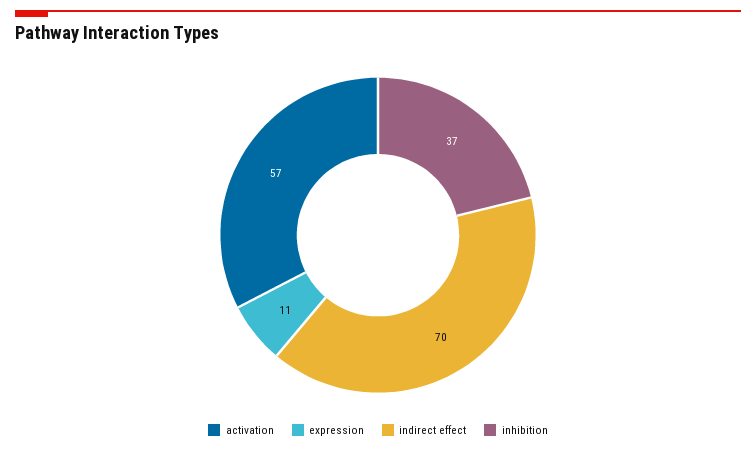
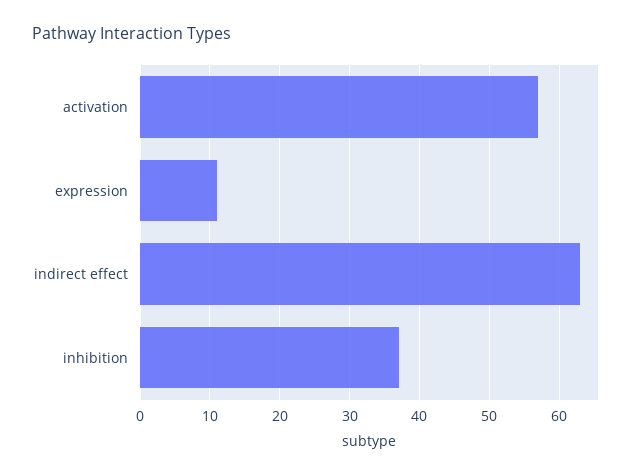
  {
    "activation": 57,
    "expression": 11,
-   "indirect effect": 70,
+   "indirect effect": 63,
    "inhibition": 37
  }

